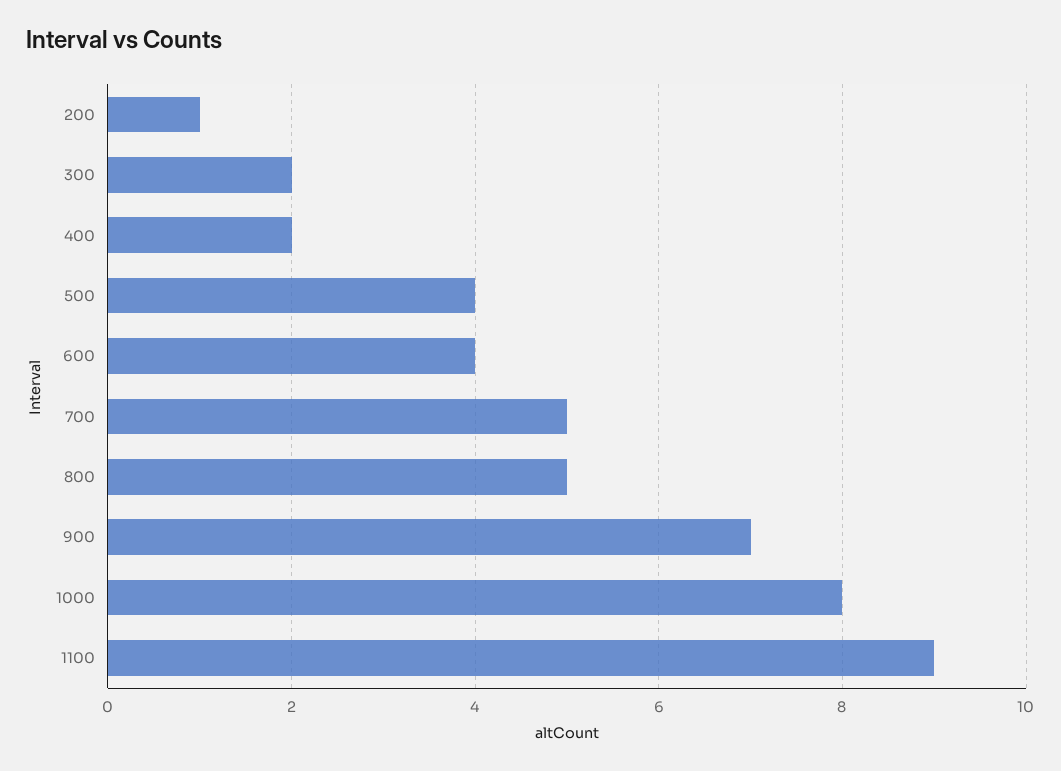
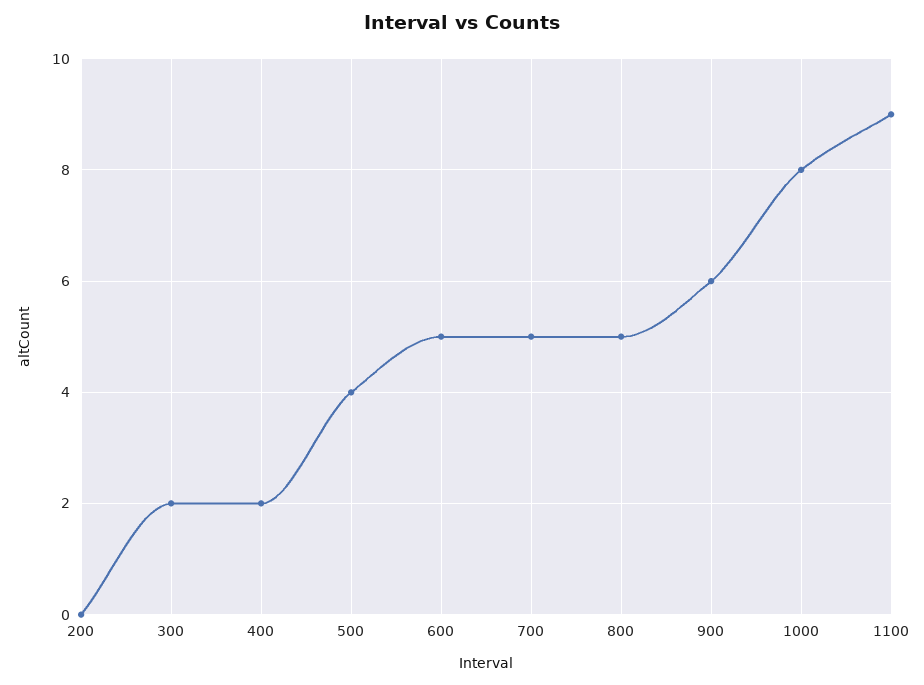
  {
-   "200": 1,
+   "200": 0,
    "300": 2,
    "400": 2,
    "500": 4,
-   "600": 4,
+   "600": 5,
    "700": 5,
    "800": 5,
-   "900": 7,
+   "900": 6,
    "1000": 8,
    "1100": 9
  }

